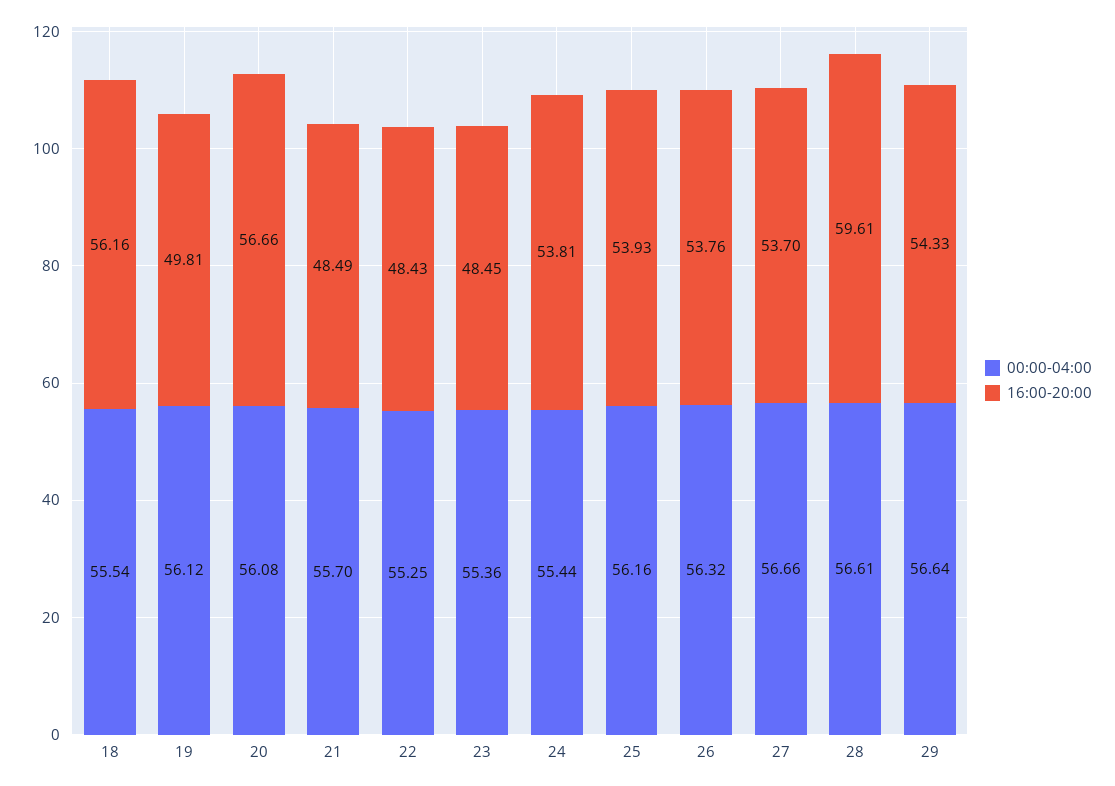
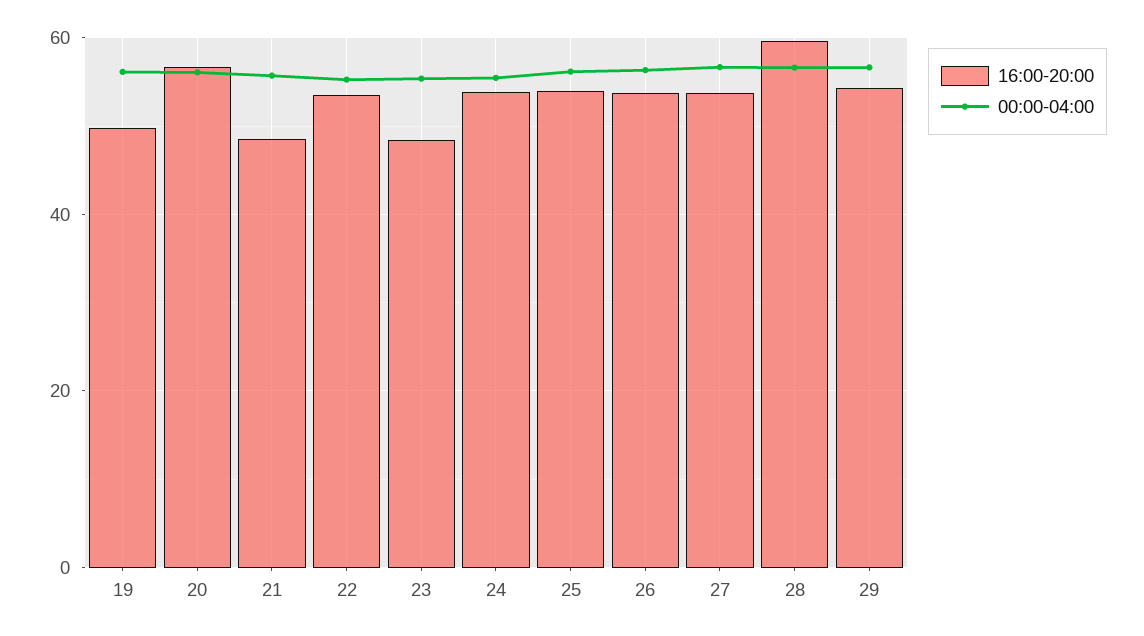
  {
    "00:00-04:00": {
-     "18": 55.54,
      "19": 56.12,
      "20": 56.08,
      "21": 55.7,
      "22": 55.25,
      "23": 55.36,
      "24": 55.44,
      "25": 56.16,
      "26": 56.32,
      "27": 56.66,
      "28": 56.61,
      "29": 56.64
    },
    "16:00-20:00": {
-     "18": 56.16,
      "19": 49.81,
      "20": 56.66,
      "21": 48.49,
-     "22": 48.43,
+     "22": 54,
      "23": 48.45,
      "24": 53.81,
      "25": 53.93,
      "26": 53.76,
      "27": 53.7,
      "28": 59.61,
      "29": 54.33
    }
  }

